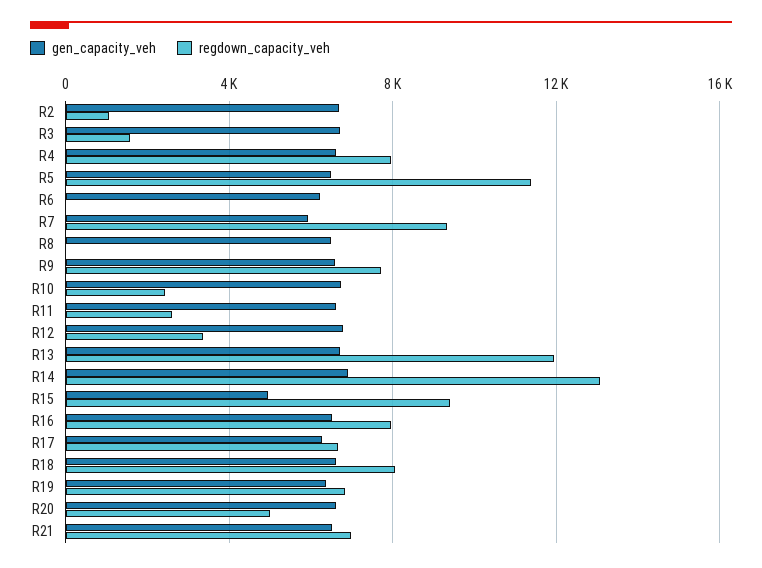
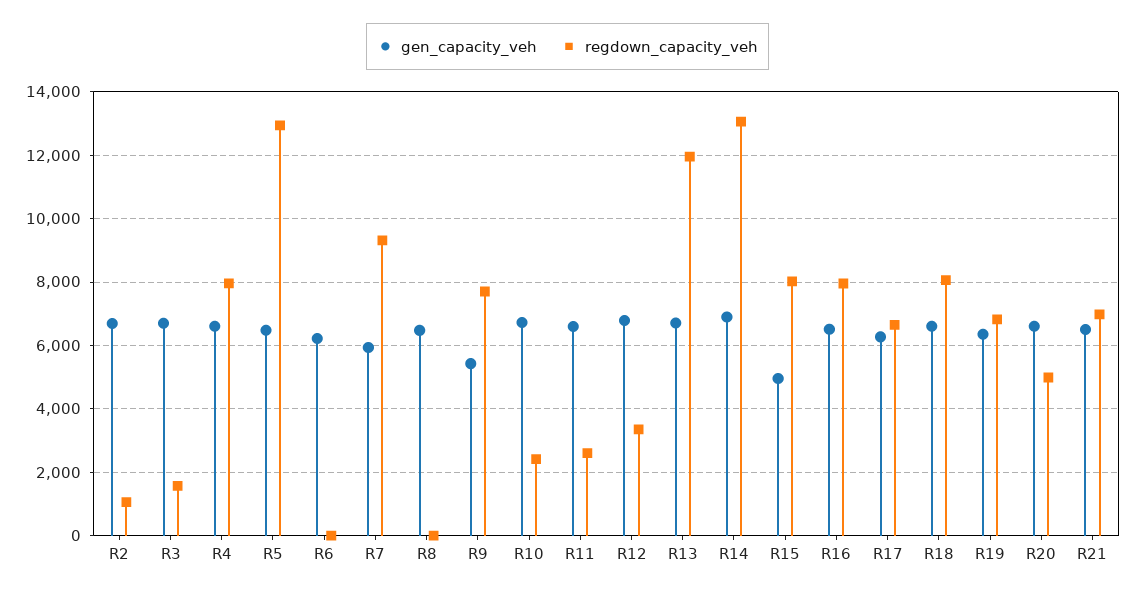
  {
    "gen_capacity_veh": {
      "R2": 6600,
      "R3": 6600,
      "R4": 6600,
      "R5": 6400,
      "R6": 6200,
      "R7": 6000,
      "R8": 6400,
-     "R9": 6500,
+     "R9": 5400,
      "R10": 6800,
      "R11": 6600,
      "R12": 6800,
      "R13": 6800,
      "R14": 6800,
      "R15": 5000,
      "R16": 6600,
      "R17": 6200,
      "R18": 6600,
      "R19": 6400,
      "R20": 6600,
      "R21": 6600
    },
    "regdown_capacity_veh": {
      "R2": 1000,
      "R3": 1600,
      "R4": 8000,
-     "R5": 11500,
+     "R5": 13000,
      "R6": 0,
      "R7": 9400,
      "R8": 0,
      "R9": 7800,
      "R10": 2400,
      "R11": 2600,
      "R12": 3400,
      "R13": 12000,
      "R14": 13000,
-     "R15": 9500,
+     "R15": 8000,
      "R16": 8000,
      "R17": 6600,
      "R18": 8000,
      "R19": 6800,
      "R20": 5000,
      "R21": 7000
    }
  }

